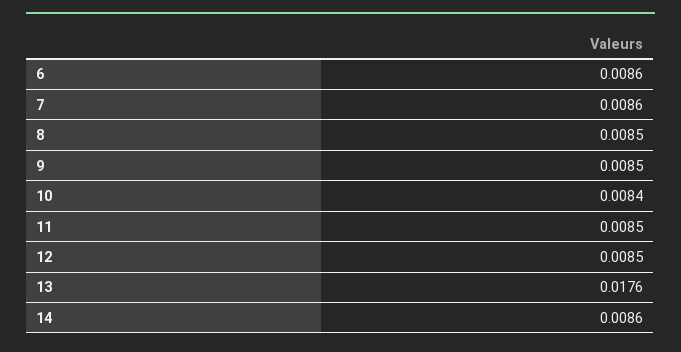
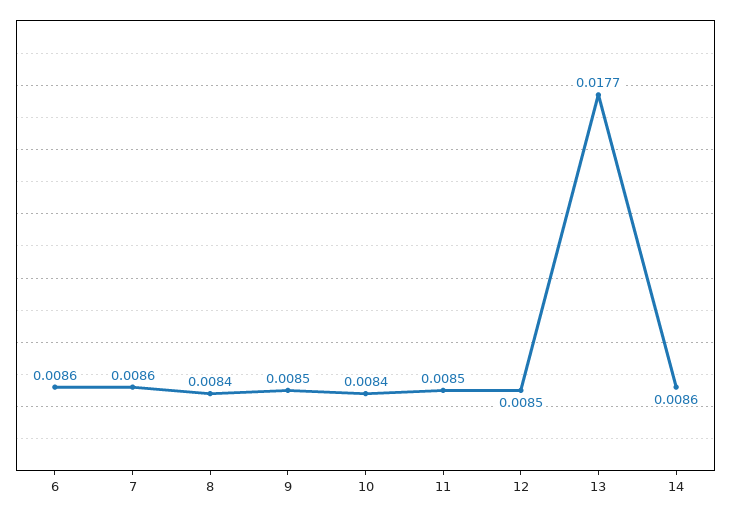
  {
    "6": 0.0086,
    "7": 0.0086,
-   "8": 0.0085,
+   "8": 0.0084,
    "9": 0.0085,
    "10": 0.0084,
    "11": 0.0085,
    "12": 0.0085,
-   "13": 0.0176,
+   "13": 0.0177,
    "14": 0.0086
  }

